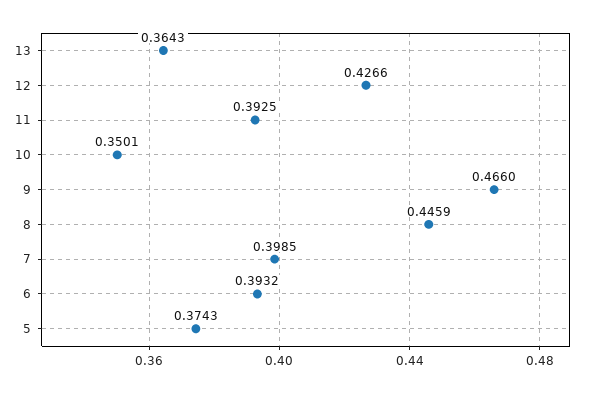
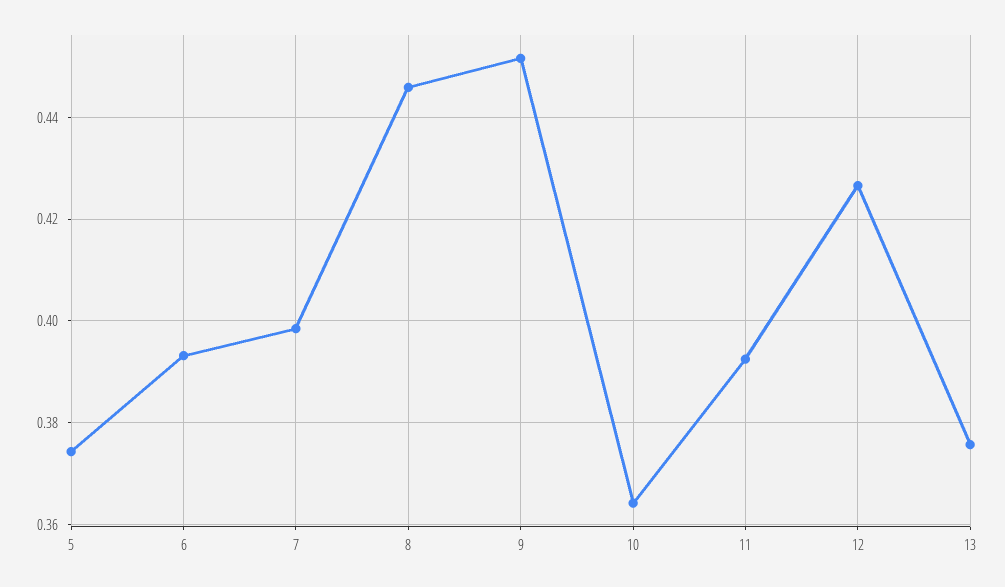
  {
-   "13": 0.3643,
+   "13": 0.376,
    "12": 0.4266,
    "11": 0.3925,
-   "10": 0.3501,
+   "10": 0.364,
-   "9": 0.466,
+   "9": 0.452,
    "8": 0.4459,
    "7": 0.3985,
    "6": 0.3932,
    "5": 0.3743
  }

